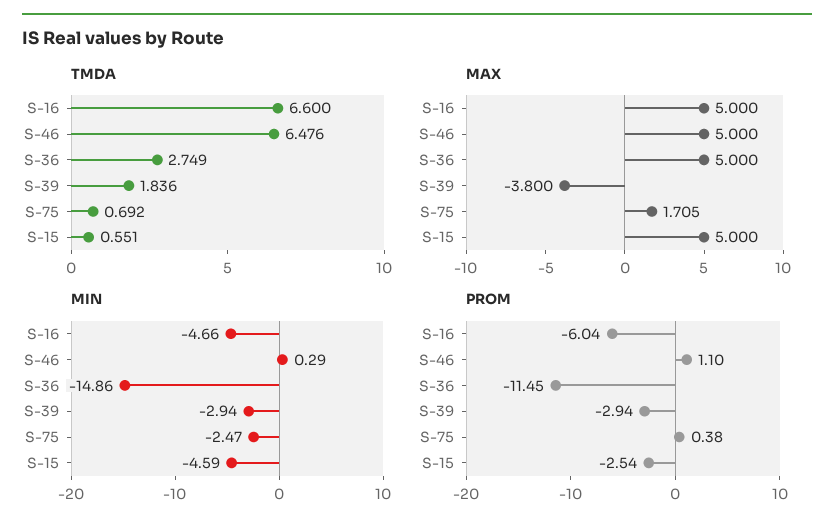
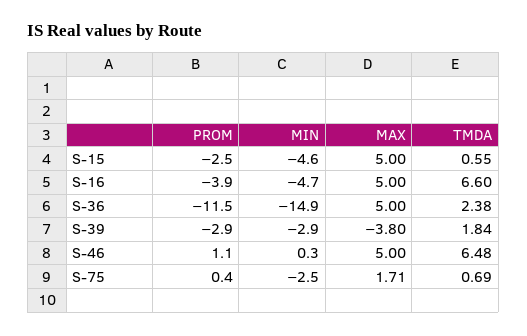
  {
    "TMDA": {
      "S-16": 6.6,
      "S-46": 6.476,
-     "S-36": 2.749,
+     "S-36": 2.38,
      "S-39": 1.836,
      "S-75": 0.692,
      "S-15": 0.551
    },
    "MAX": {
      "S-16": 5,
      "S-46": 5,
      "S-36": 5,
      "S-39": -3.8,
      "S-75": 1.705,
      "S-15": 5
    },
    "MIN": {
      "S-16": -4.66,
      "S-46": 0.29,
      "S-36": -14.86,
      "S-39": -2.94,
      "S-75": -2.47,
      "S-15": -4.59
    },
    "PROM": {
-     "S-16": -6.04,
+     "S-16": -3.9,
      "S-46": 1.1,
      "S-36": -11.45,
      "S-39": -2.94,
      "S-75": 0.38,
      "S-15": -2.54
    }
  }

